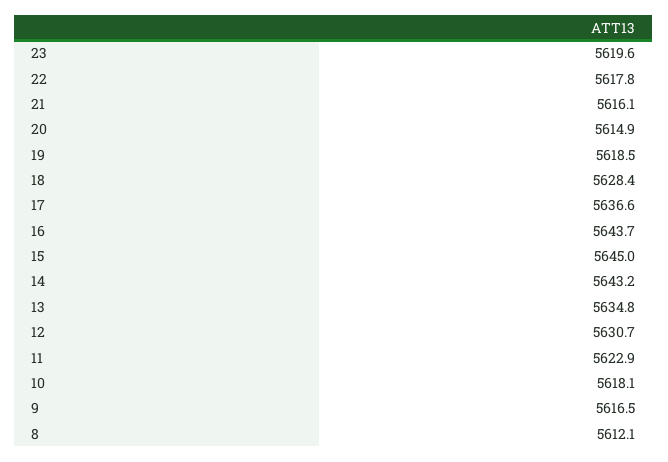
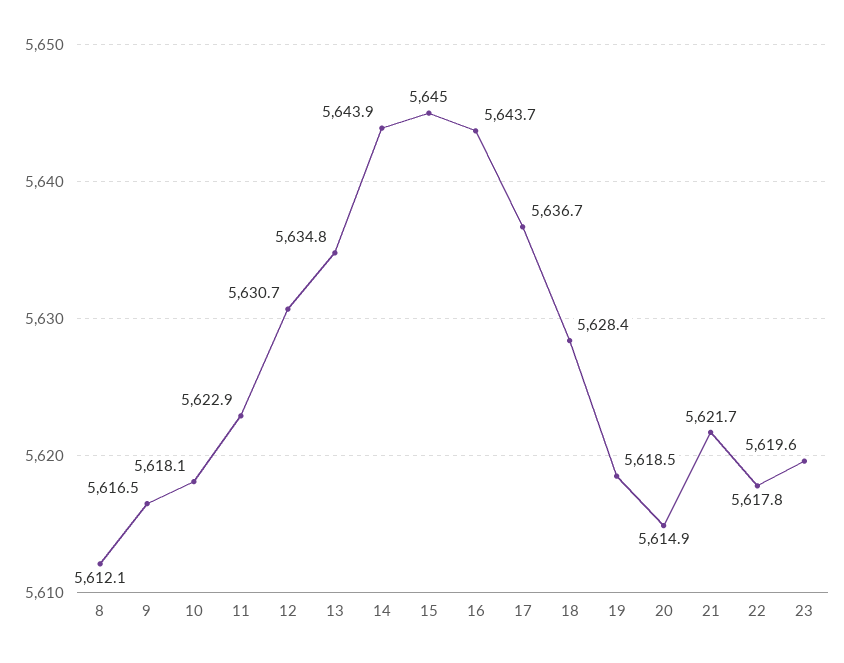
  {
    "23": 5619.6,
    "22": 5617.8,
-   "21": 5616.1,
+   "21": 5621.7,
    "20": 5614.9,
    "19": 5618.5,
    "18": 5628.4,
-   "17": 5636.6,
+   "17": 5636.7,
    "16": 5643.7,
    "15": 5645,
-   "14": 5643.2,
+   "14": 5643.9,
    "13": 5634.8,
    "12": 5630.7,
    "11": 5622.9,
    "10": 5618.1,
    "9": 5616.5,
    "8": 5612.1
  }

